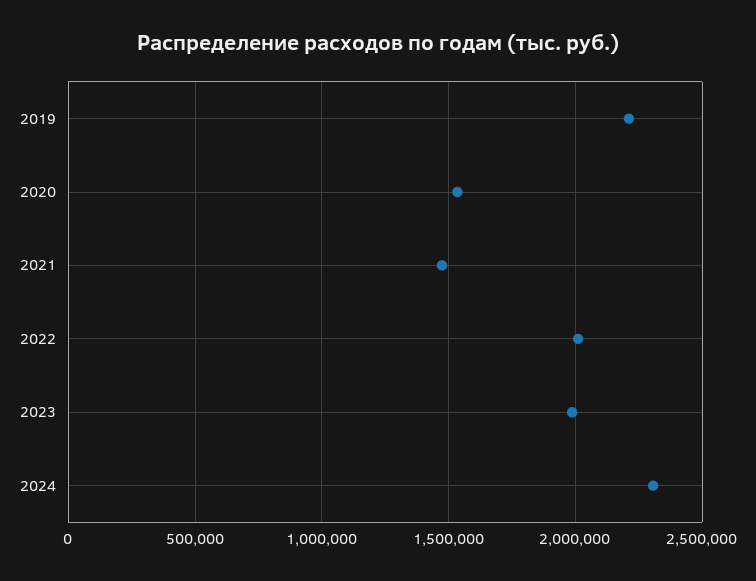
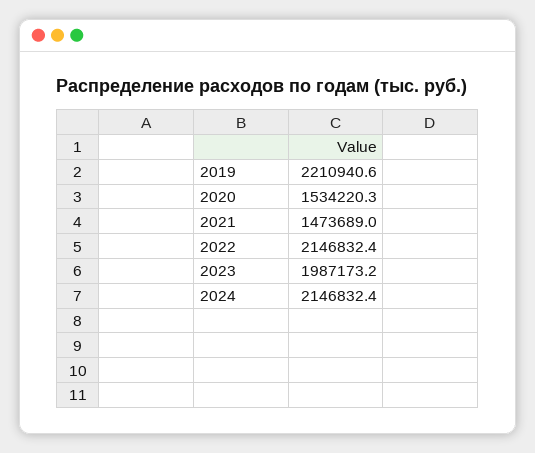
  {
    "2019": 2210940.6,
    "2020": 1534220.3,
    "2021": 1473689,
-   "2022": 2000000,
+   "2022": 2146832.4,
    "2023": 1987173.2,
-   "2024": 2300000
+   "2024": 2146832.4
  }

